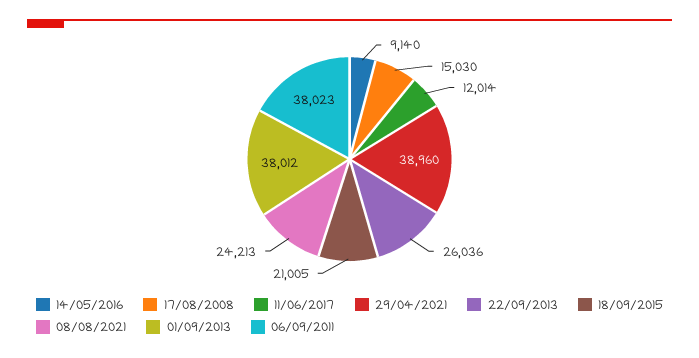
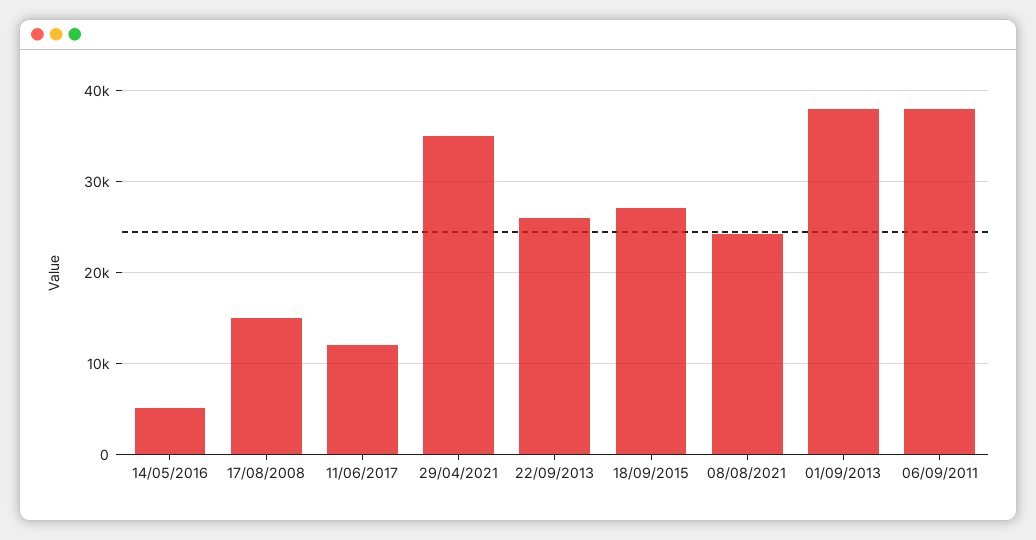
  {
-   "14/05/2016": 9140,
+   "14/05/2016": 5000,
    "17/08/2008": 15030,
    "11/06/2017": 12014,
-   "29/04/2021": 38960,
+   "29/04/2021": 35000,
    "22/09/2013": 26036,
-   "18/09/2015": 21005,
+   "18/09/2015": 27000,
    "08/08/2021": 24213,
    "01/09/2013": 38012,
    "06/09/2011": 38023
  }

